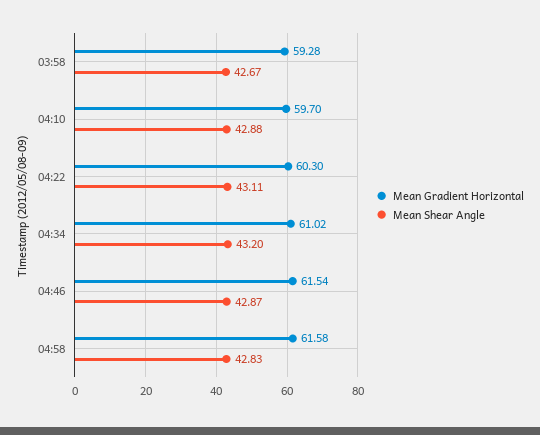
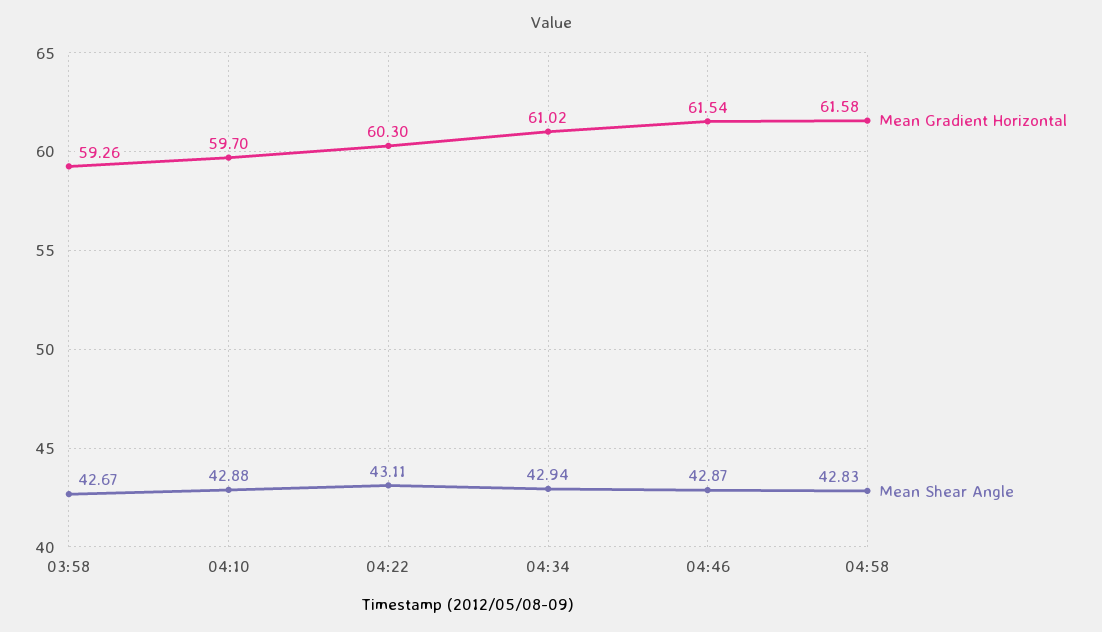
  {
    "Mean Gradient Horizontal": {
-     "03:58": 59.28,
+     "03:58": 59.26,
      "04:10": 59.7,
      "04:22": 60.3,
      "04:34": 61.02,
      "04:46": 61.54,
      "04:58": 61.58
    },
    "Mean Shear Angle": {
      "03:58": 42.67,
      "04:10": 42.88,
      "04:22": 43.11,
-     "04:34": 43.2,
+     "04:34": 42.94,
      "04:46": 42.87,
      "04:58": 42.83
    }
  }

